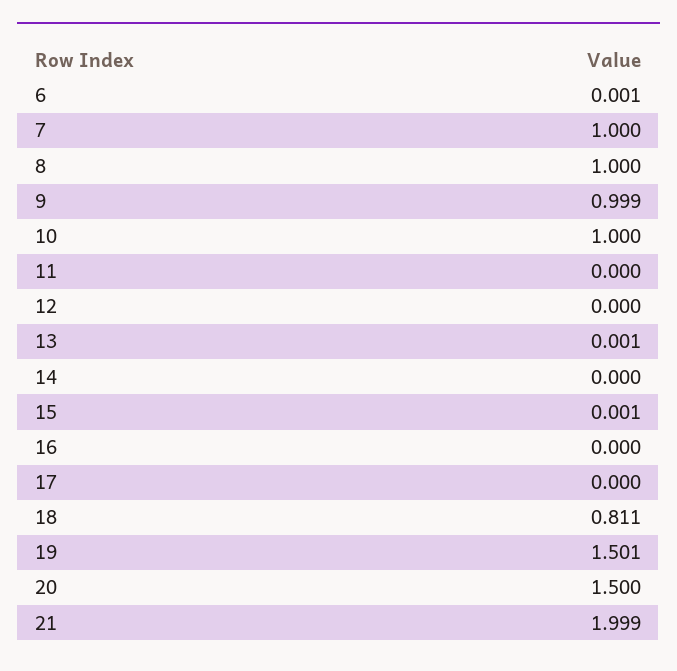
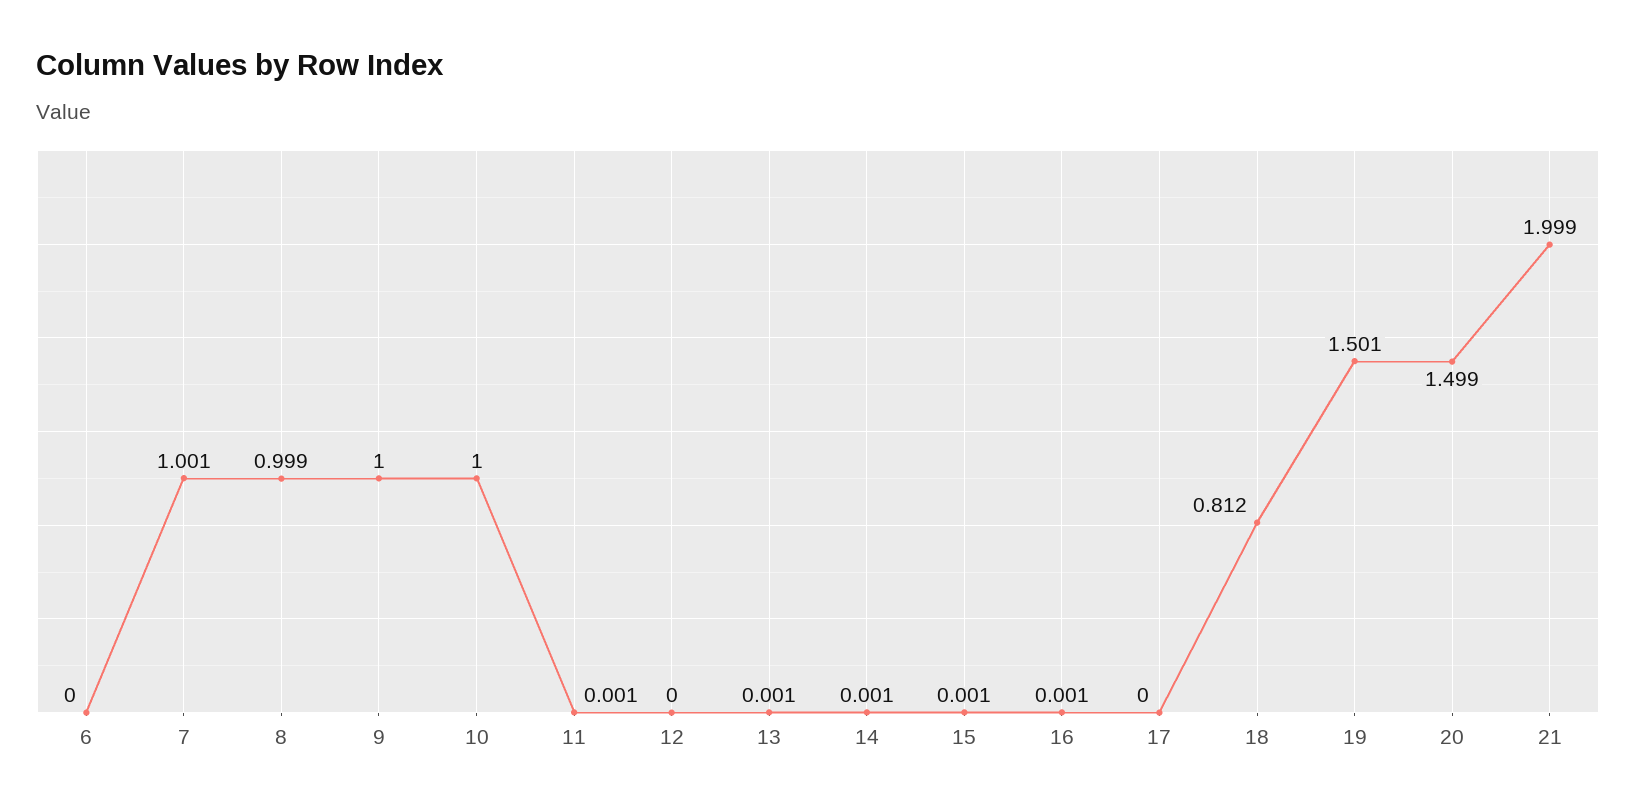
  {
-   "6": 0.001,
+   "6": 0,
-   "7": 1,
+   "7": 1.001,
-   "8": 1,
+   "8": 0.999,
-   "9": 0.999,
+   "9": 1,
    "10": 1,
-   "11": 0,
+   "11": 0.001,
    "12": 0,
    "13": 0.001,
-   "14": 0,
+   "14": 0.001,
    "15": 0.001,
-   "16": 0,
+   "16": 0.001,
    "17": 0,
-   "18": 0.811,
+   "18": 0.812,
    "19": 1.501,
-   "20": 1.5,
+   "20": 1.499,
    "21": 1.999
  }

